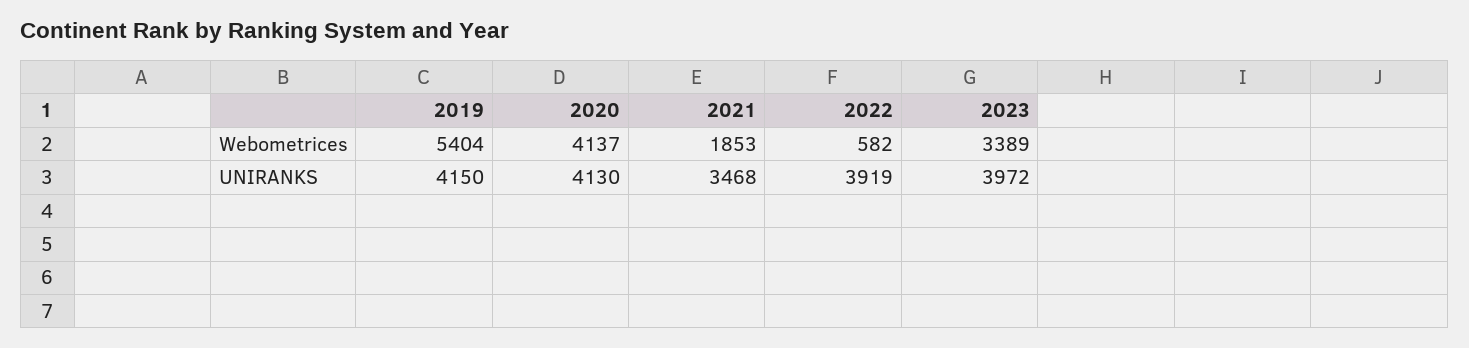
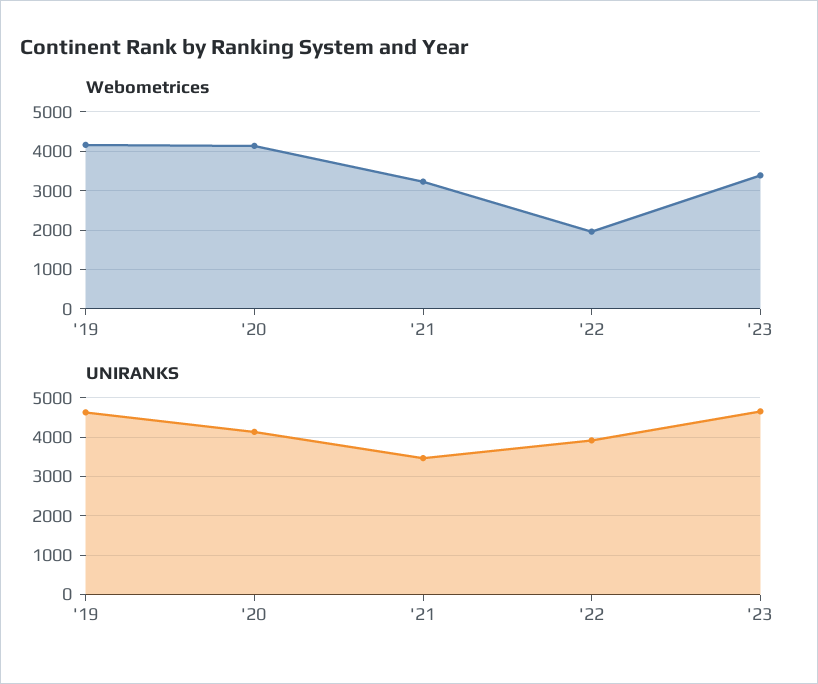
  {
    "Webometrices": {
-     "2019": 5404,
+     "2019": 4200,
      "2020": 4137,
-     "2021": 1853,
+     "2021": 3200,
-     "2022": 582,
+     "2022": 2000,
      "2023": 3389
    },
    "UNIRANKS": {
-     "2019": 4150,
+     "2019": 4600,
      "2020": 4130,
      "2021": 3468,
      "2022": 3919,
-     "2023": 3972
+     "2023": 4600
    }
  }

